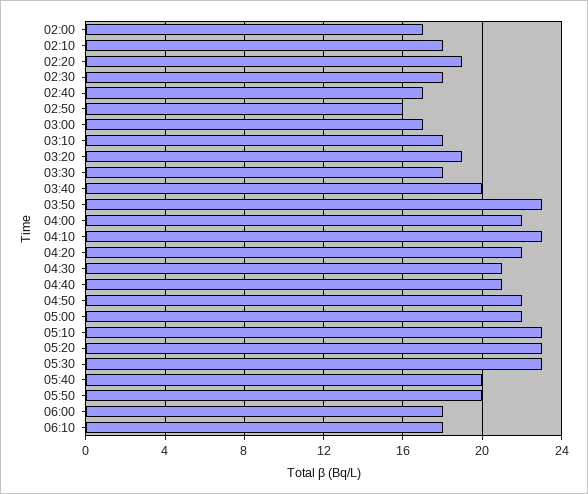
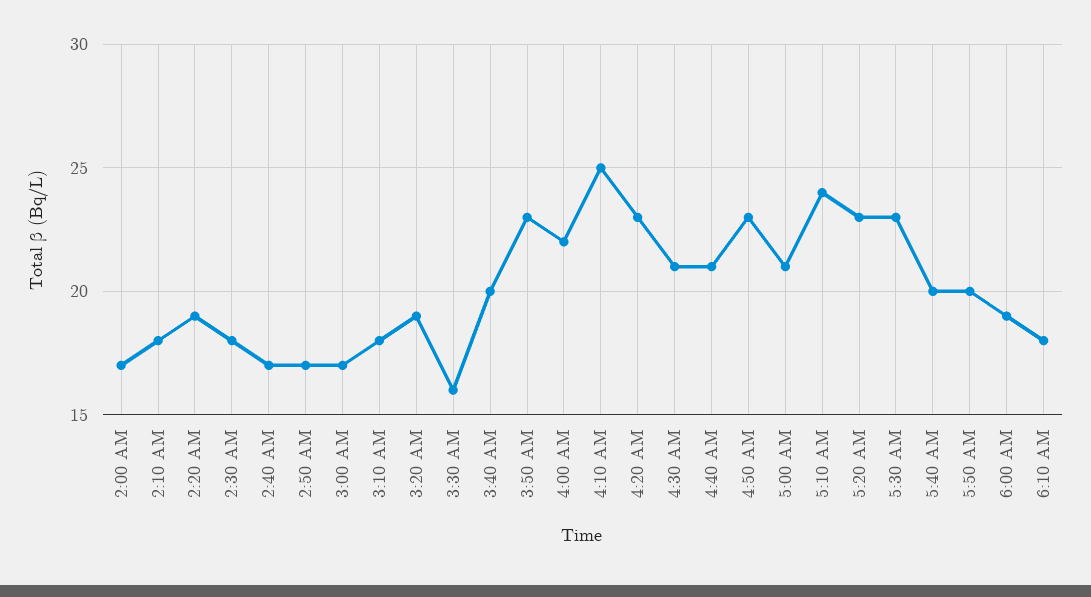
  {
    "02:00": 17,
    "02:10": 18,
    "02:20": 19,
    "02:30": 18,
    "02:40": 17,
-   "02:50": 16,
+   "02:50": 17,
    "03:00": 17,
    "03:10": 18,
    "03:20": 19,
-   "03:30": 18,
+   "03:30": 16,
    "03:40": 20,
    "03:50": 23,
    "04:00": 22,
-   "04:10": 23,
+   "04:10": 25,
-   "04:20": 22,
+   "04:20": 23,
    "04:30": 21,
    "04:40": 21,
-   "04:50": 22,
+   "04:50": 23,
-   "05:00": 22,
+   "05:00": 21,
-   "05:10": 23,
+   "05:10": 24,
    "05:20": 23,
    "05:30": 23,
    "05:40": 20,
    "05:50": 20,
-   "06:00": 18,
+   "06:00": 19,
    "06:10": 18
  }

